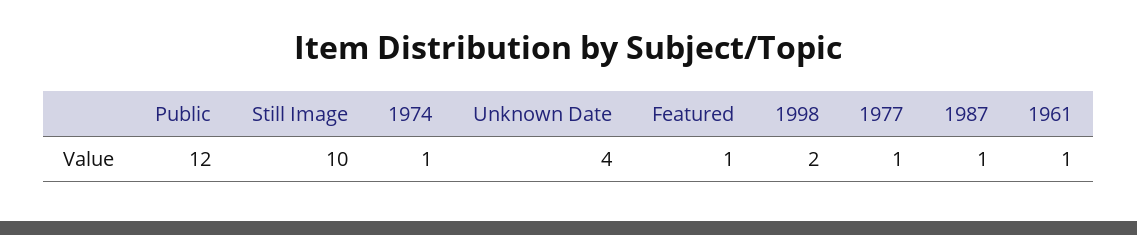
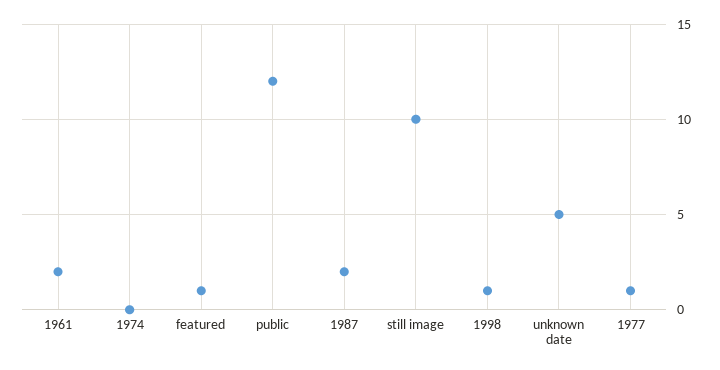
  {
    "Public": 12,
    "Still Image": 10,
-   "1974": 1,
+   "1974": 0,
-   "Unknown Date": 4,
+   "Unknown Date": 5,
    "Featured": 1,
-   "1998": 2,
+   "1998": 1,
    "1977": 1,
-   "1987": 1,
+   "1987": 2,
-   "1961": 1
+   "1961": 2
  }

